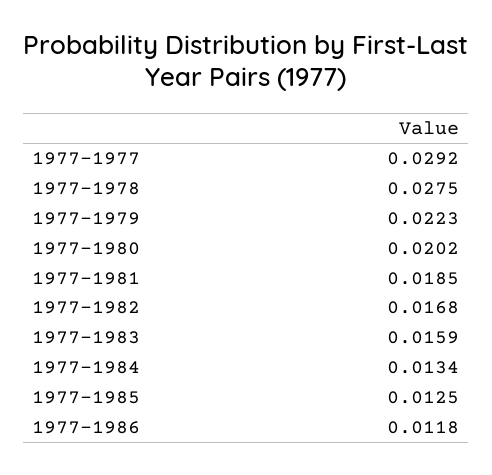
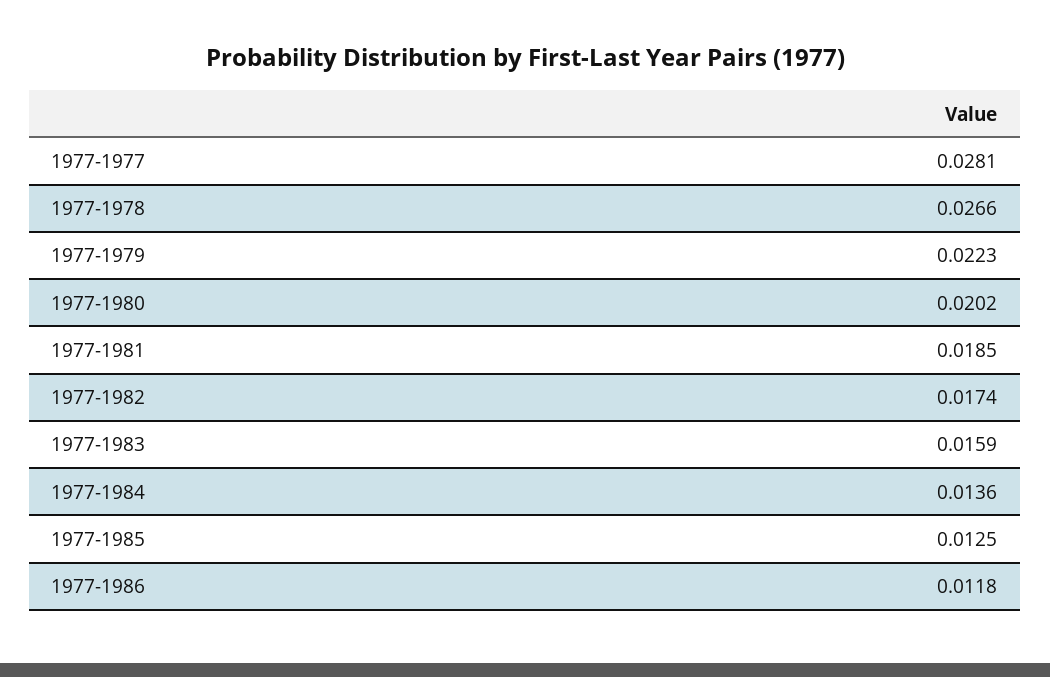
  {
-   "1977-1977": 0.0292,
+   "1977-1977": 0.0281,
-   "1977-1978": 0.0275,
+   "1977-1978": 0.0266,
    "1977-1979": 0.0223,
    "1977-1980": 0.0202,
    "1977-1981": 0.0185,
-   "1977-1982": 0.0168,
+   "1977-1982": 0.0174,
    "1977-1983": 0.0159,
-   "1977-1984": 0.0134,
+   "1977-1984": 0.0136,
    "1977-1985": 0.0125,
    "1977-1986": 0.0118
  }

